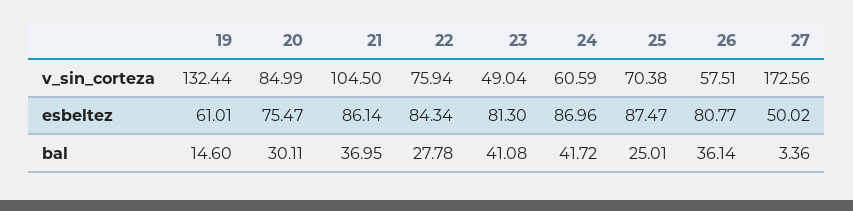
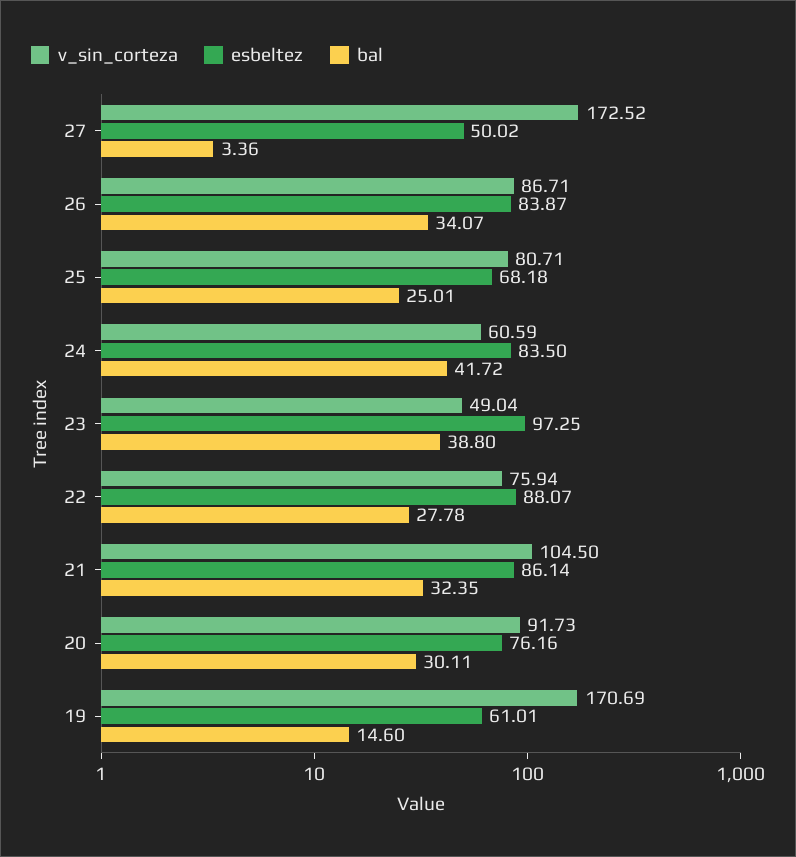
  {
    "v_sin_corteza": {
-     "19": 132.44,
+     "19": 170.69,
-     "20": 84.99,
+     "20": 91.73,
      "21": 104.5,
      "22": 75.94,
      "23": 49.04,
      "24": 60.59,
-     "25": 70.38,
+     "25": 80.71,
-     "26": 57.51,
+     "26": 86.71,
-     "27": 172.56
+     "27": 172.52
    },
    "esbeltez": {
      "19": 61.01,
-     "20": 75.47,
+     "20": 76.16,
      "21": 86.14,
-     "22": 84.34,
+     "22": 88.07,
-     "23": 81.3,
+     "23": 97.25,
-     "24": 86.96,
+     "24": 83.5,
-     "25": 87.47,
+     "25": 68.18,
-     "26": 80.77,
+     "26": 83.87,
      "27": 50.02
    },
    "bal": {
      "19": 14.6,
      "20": 30.11,
-     "21": 36.95,
+     "21": 32.35,
      "22": 27.78,
-     "23": 41.08,
+     "23": 38.8,
      "24": 41.72,
      "25": 25.01,
-     "26": 36.14,
+     "26": 34.07,
      "27": 3.36
    }
  }

